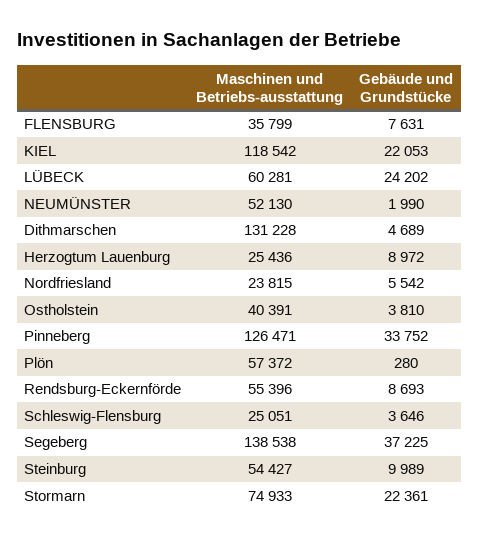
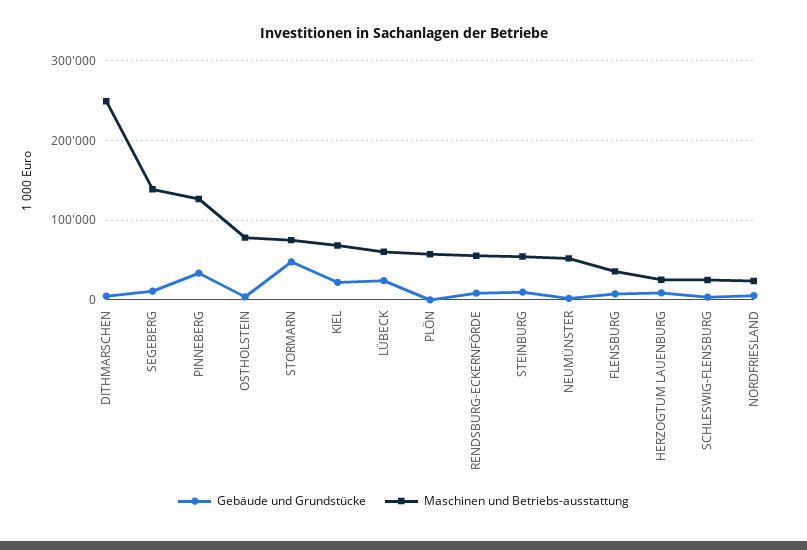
  {
    "Maschinen und Betriebs-ausstattung": {
      "FLENSBURG": 35799,
-     "KIEL": 118542,
+     "KIEL": 70000,
      "LÜBECK": 60281,
      "NEUMÜNSTER": 52130,
-     "Dithmarschen": 131228,
+     "Dithmarschen": 250000,
      "Herzogtum Lauenburg": 25436,
      "Nordfriesland": 23815,
-     "Ostholstein": 40391,
+     "Ostholstein": 80000,
      "Pinneberg": 126471,
      "Plön": 57372,
      "Rendsburg-Eckernförde": 55396,
      "Schleswig-Flensburg": 25051,
      "Segeberg": 138538,
      "Steinburg": 54427,
      "Stormarn": 74933
    },
    "Gebäude und Grundstücke": {
      "FLENSBURG": 7631,
      "KIEL": 22053,
      "LÜBECK": 24202,
      "NEUMÜNSTER": 1990,
      "Dithmarschen": 4689,
      "Herzogtum Lauenburg": 8972,
      "Nordfriesland": 5542,
      "Ostholstein": 3810,
      "Pinneberg": 33752,
      "Plön": 280,
      "Rendsburg-Eckernförde": 8693,
      "Schleswig-Flensburg": 3646,
-     "Segeberg": 37225,
+     "Segeberg": 10000,
      "Steinburg": 9989,
-     "Stormarn": 22361
+     "Stormarn": 50000
    }
  }

